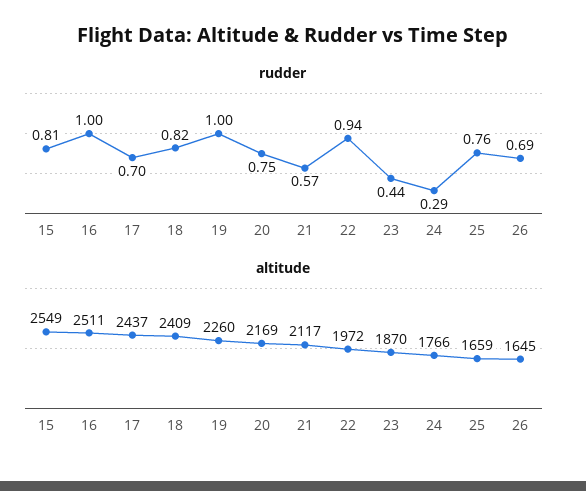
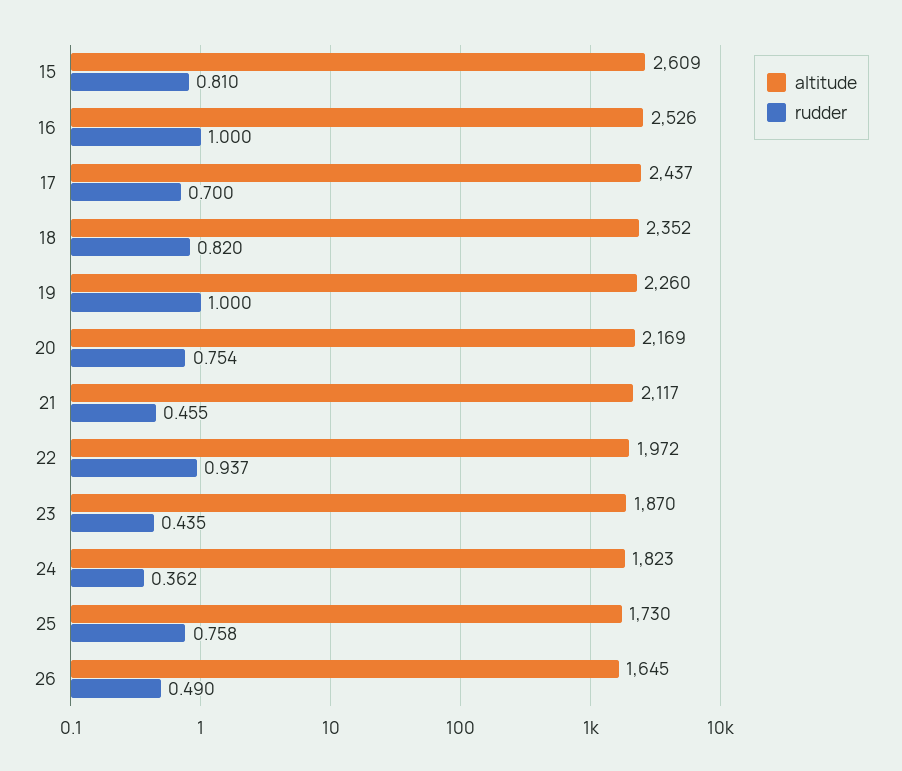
  {
    "rudder": {
      "15": 0.81,
      "16": 1,
      "17": 0.7,
      "18": 0.82,
      "19": 1,
      "20": 0.754,
-     "21": 0.57,
+     "21": 0.455,
      "22": 0.937,
      "23": 0.435,
-     "24": 0.29,
+     "24": 0.362,
      "25": 0.758,
-     "26": 0.69
+     "26": 0.49
    },
    "altitude": {
-     "15": 2549,
+     "15": 2609,
-     "16": 2511,
+     "16": 2526,
      "17": 2437,
-     "18": 2409,
+     "18": 2352,
      "19": 2260,
      "20": 2169,
      "21": 2117,
      "22": 1972,
      "23": 1870,
-     "24": 1766,
+     "24": 1823,
-     "25": 1659,
+     "25": 1730,
      "26": 1645
    }
  }

